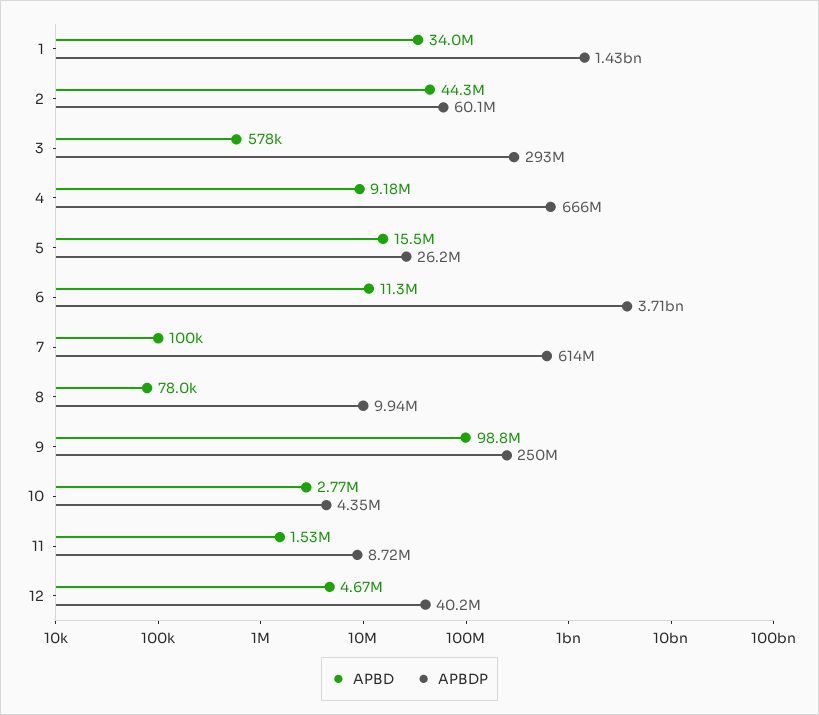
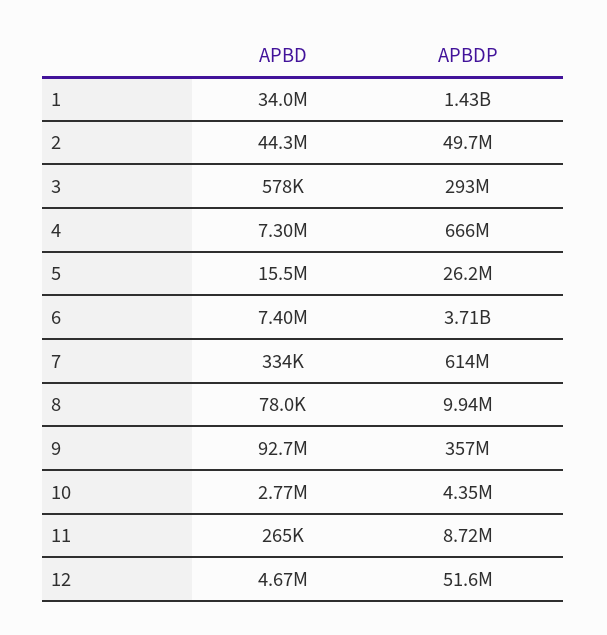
  {
    "APBD": {
      "1": 34000000,
      "2": 44300000,
      "3": 578000,
-     "4": 9180000,
+     "4": 7300000,
      "5": 15500000,
-     "6": 11300000,
+     "6": 7400000,
-     "7": 100000,
+     "7": 334000,
      "8": 78000,
-     "9": 98800000,
+     "9": 92700000,
      "10": 2770000,
-     "11": 1530000,
+     "11": 265000,
      "12": 4670000
    },
    "APBDP": {
      "1": 1430000000,
-     "2": 60100000,
+     "2": 49700000,
      "3": 293000000,
      "4": 666000000,
      "5": 26200000,
      "6": 3710000000,
      "7": 614000000,
      "8": 9940000,
-     "9": 250000000,
+     "9": 357000000,
      "10": 4350000,
      "11": 8720000,
-     "12": 40200000
+     "12": 51600000
    }
  }

